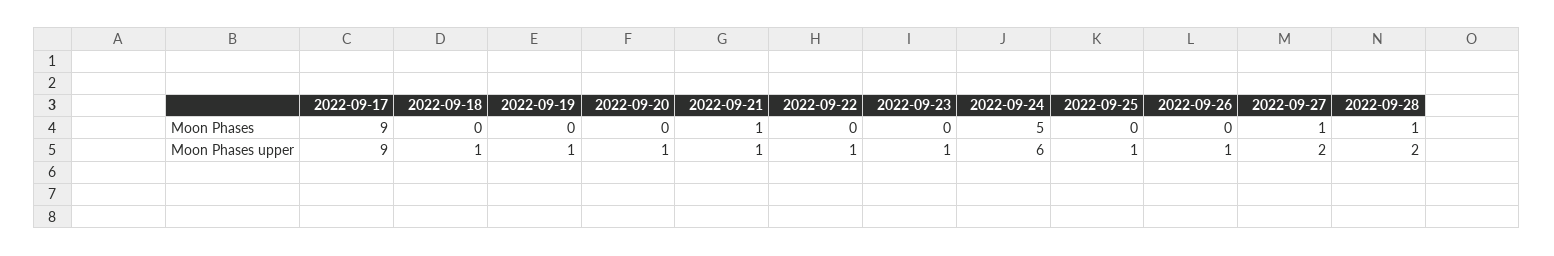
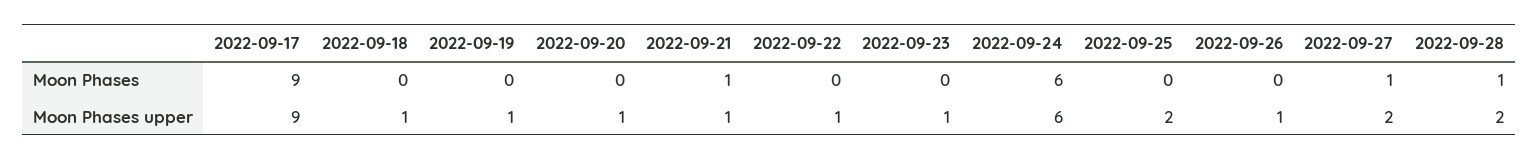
  {
    "2022-09-17": {
      "Moon Phases": 9,
      "Moon Phases upper": 9
    },
    "2022-09-18": {
      "Moon Phases": 0,
      "Moon Phases upper": 1
    },
    "2022-09-19": {
      "Moon Phases": 0,
      "Moon Phases upper": 1
    },
    "2022-09-20": {
      "Moon Phases": 0,
      "Moon Phases upper": 1
    },
    "2022-09-21": {
      "Moon Phases": 1,
      "Moon Phases upper": 1
    },
    "2022-09-22": {
      "Moon Phases": 0,
      "Moon Phases upper": 1
    },
    "2022-09-23": {
      "Moon Phases": 0,
      "Moon Phases upper": 1
    },
    "2022-09-24": {
-     "Moon Phases": 5,
+     "Moon Phases": 6,
      "Moon Phases upper": 6
    },
    "2022-09-25": {
      "Moon Phases": 0,
-     "Moon Phases upper": 1
+     "Moon Phases upper": 2
    },
    "2022-09-26": {
      "Moon Phases": 0,
      "Moon Phases upper": 1
    },
    "2022-09-27": {
      "Moon Phases": 1,
      "Moon Phases upper": 2
    },
    "2022-09-28": {
      "Moon Phases": 1,
      "Moon Phases upper": 2
    }
  }

